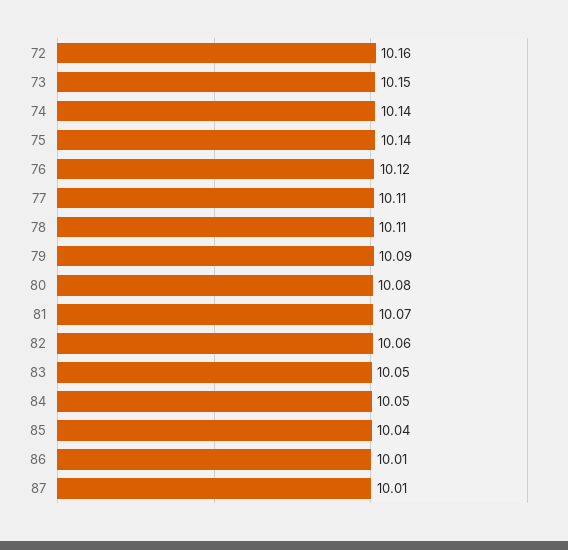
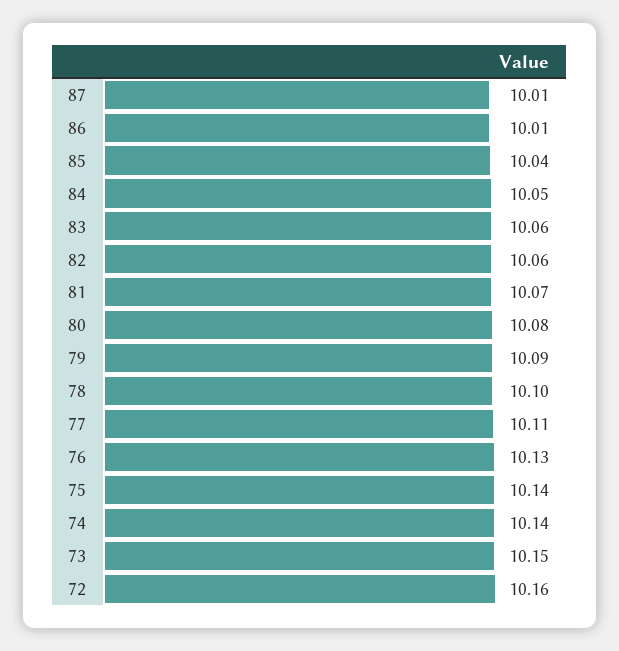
  {
    "72": 10.16,
    "73": 10.15,
    "74": 10.14,
    "75": 10.14,
-   "76": 10.12,
+   "76": 10.13,
    "77": 10.11,
-   "78": 10.11,
+   "78": 10.1,
    "79": 10.09,
    "80": 10.08,
    "81": 10.07,
    "82": 10.06,
-   "83": 10.05,
+   "83": 10.06,
    "84": 10.05,
    "85": 10.04,
    "86": 10.01,
    "87": 10.01
  }

